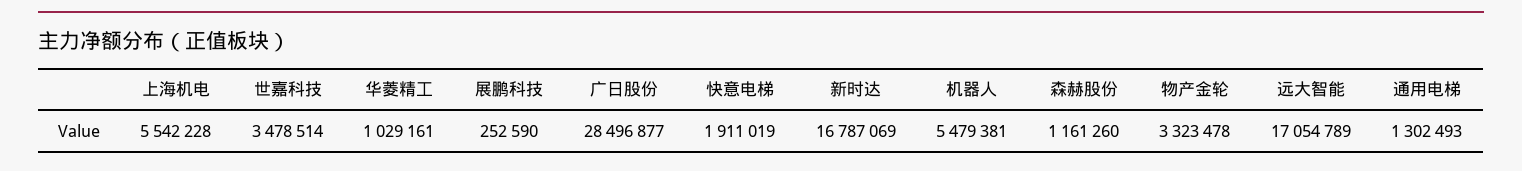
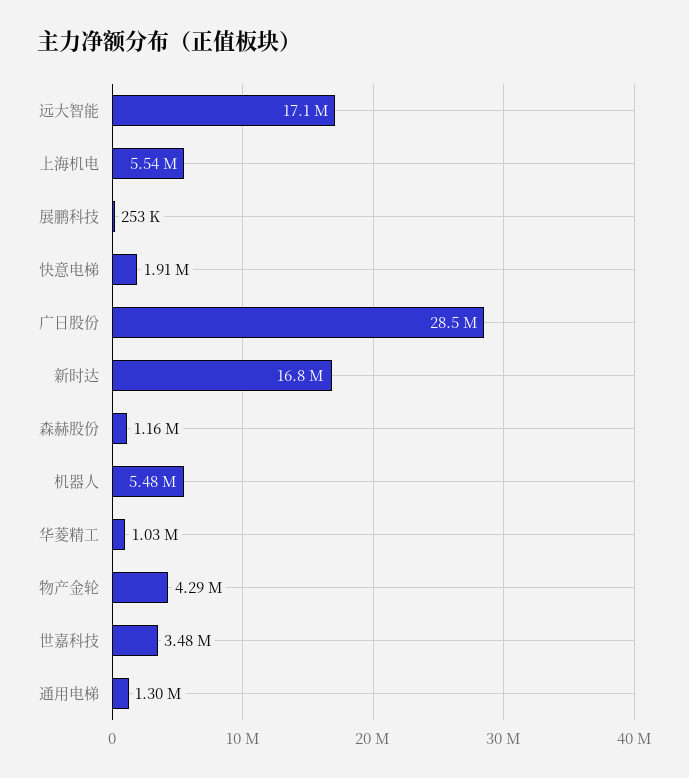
  {
    "上海机电": 5542228,
    "世嘉科技": 3478514,
    "华菱精工": 1029161,
    "展鹏科技": 252590,
    "广日股份": 28496877,
    "快意电梯": 1911019,
    "新时达": 16787069,
    "机器人": 5479381,
    "森赫股份": 1161260,
-   "物产金轮": 3323478,
+   "物产金轮": 4290000,
    "远大智能": 17054789,
    "通用电梯": 1302493
  }

